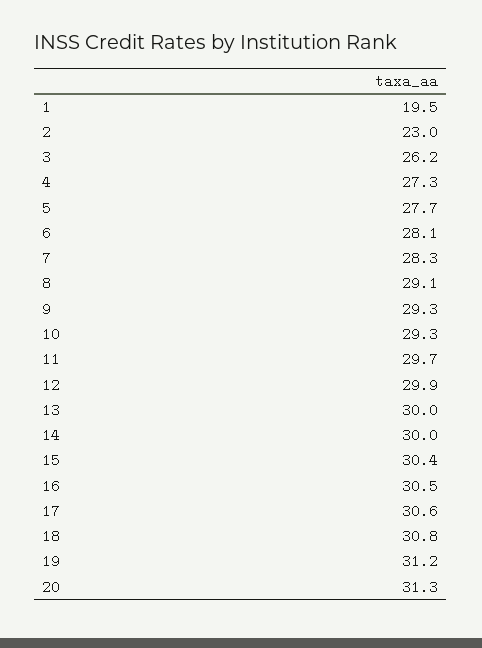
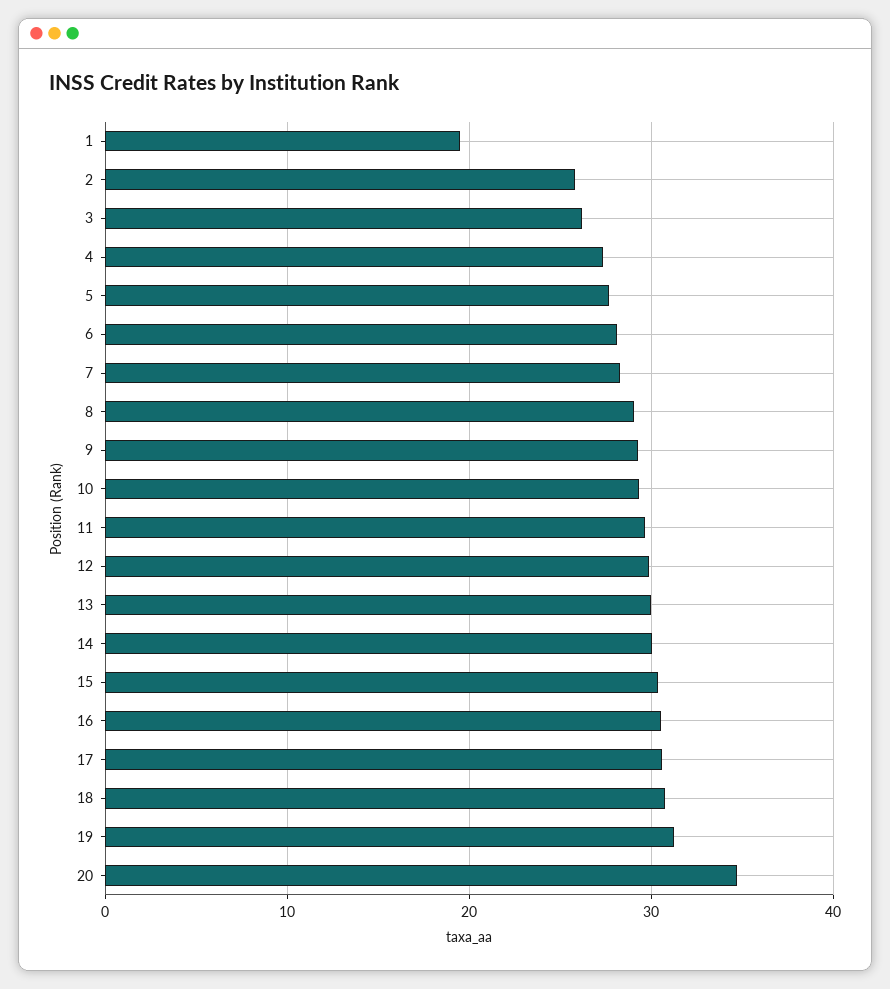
  {
    "1": 19.5,
-   "2": 23,
+   "2": 26,
    "3": 26.2,
    "4": 27.3,
    "5": 27.7,
    "6": 28.1,
    "7": 28.3,
    "8": 29.1,
    "9": 29.3,
    "10": 29.3,
    "11": 29.7,
    "12": 29.9,
    "13": 30,
    "14": 30,
    "15": 30.4,
    "16": 30.5,
    "17": 30.6,
    "18": 30.8,
    "19": 31.2,
-   "20": 31.3
+   "20": 35
  }

